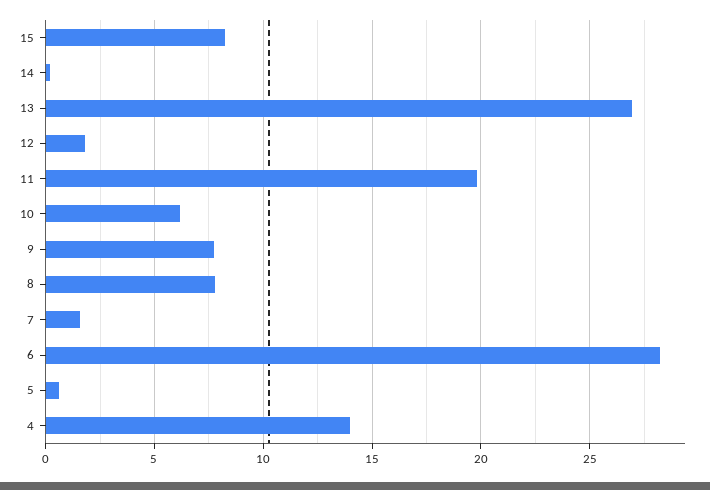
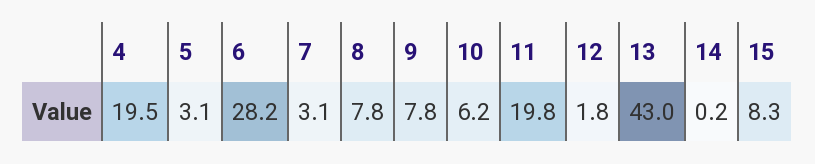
  {
    "15": 8.3,
    "14": 0.2,
-   "13": 27,
+   "13": 43,
    "12": 1.8,
    "11": 19.8,
    "10": 6.2,
    "9": 7.8,
    "8": 7.8,
-   "7": 1.5,
+   "7": 3.1,
    "6": 28.2,
-   "5": 0.5,
+   "5": 3.1,
-   "4": 14
+   "4": 19.5
  }

